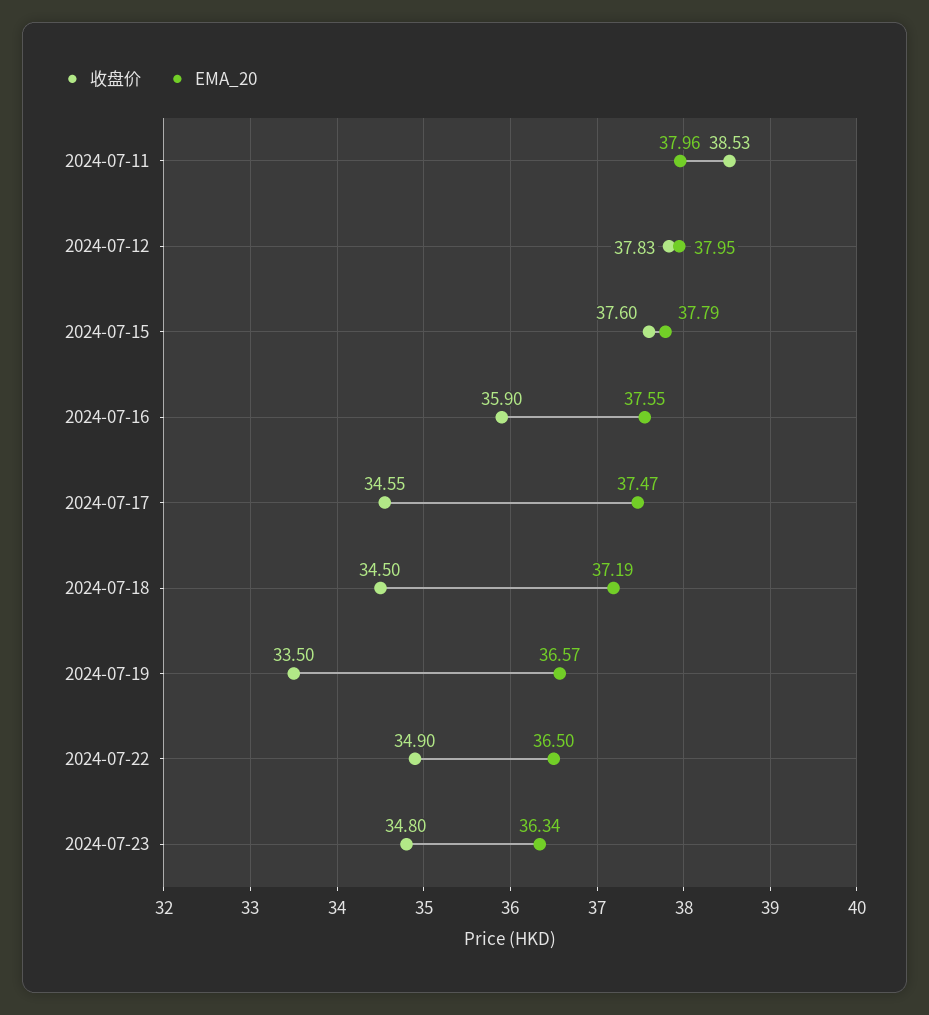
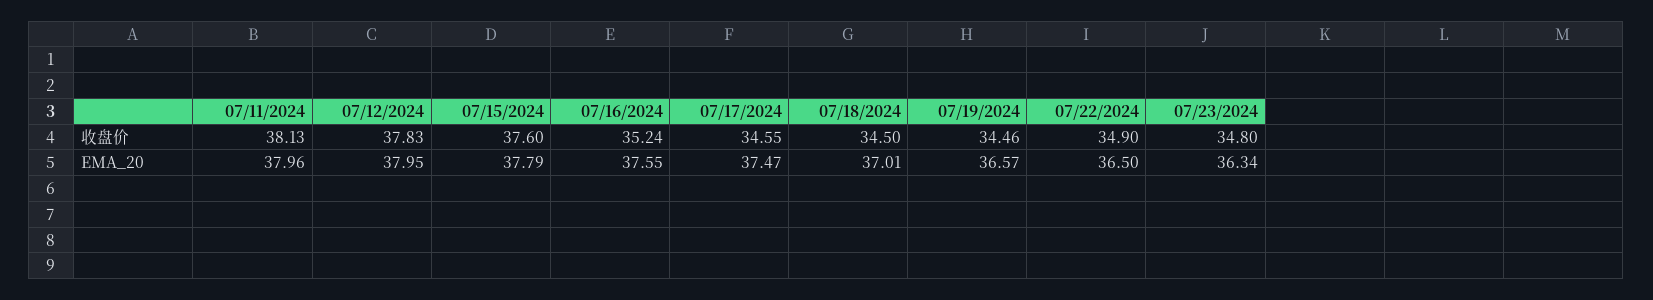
  {
    "收盘价": {
-     "2024-07-11": 38.53,
+     "2024-07-11": 38.13,
      "2024-07-12": 37.83,
      "2024-07-15": 37.6,
-     "2024-07-16": 35.9,
+     "2024-07-16": 35.24,
      "2024-07-17": 34.55,
      "2024-07-18": 34.5,
-     "2024-07-19": 33.5,
+     "2024-07-19": 34.46,
      "2024-07-22": 34.9,
      "2024-07-23": 34.8
    },
    "EMA_20": {
      "2024-07-11": 37.96,
      "2024-07-12": 37.95,
      "2024-07-15": 37.79,
      "2024-07-16": 37.55,
      "2024-07-17": 37.47,
-     "2024-07-18": 37.19,
+     "2024-07-18": 37.01,
      "2024-07-19": 36.57,
      "2024-07-22": 36.5,
      "2024-07-23": 36.34
    }
  }

